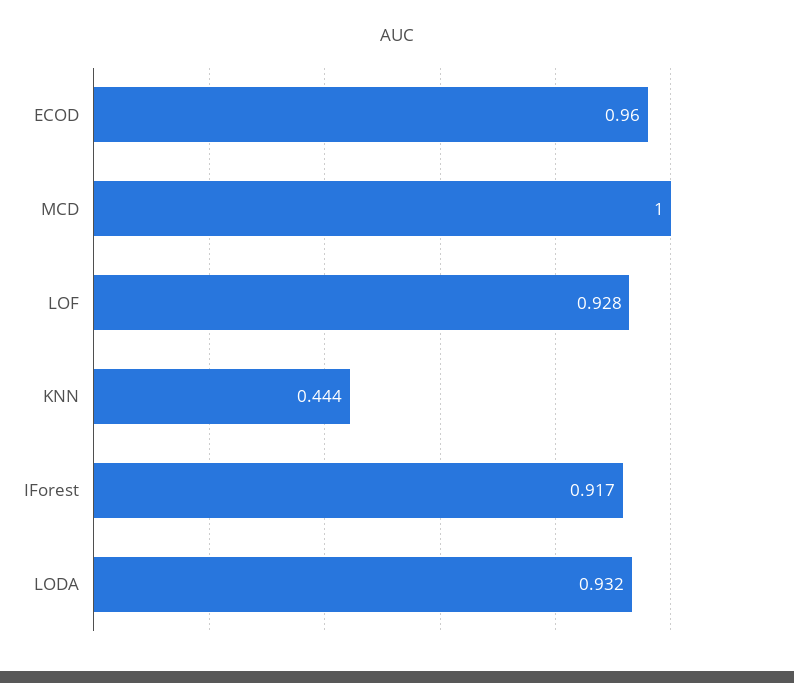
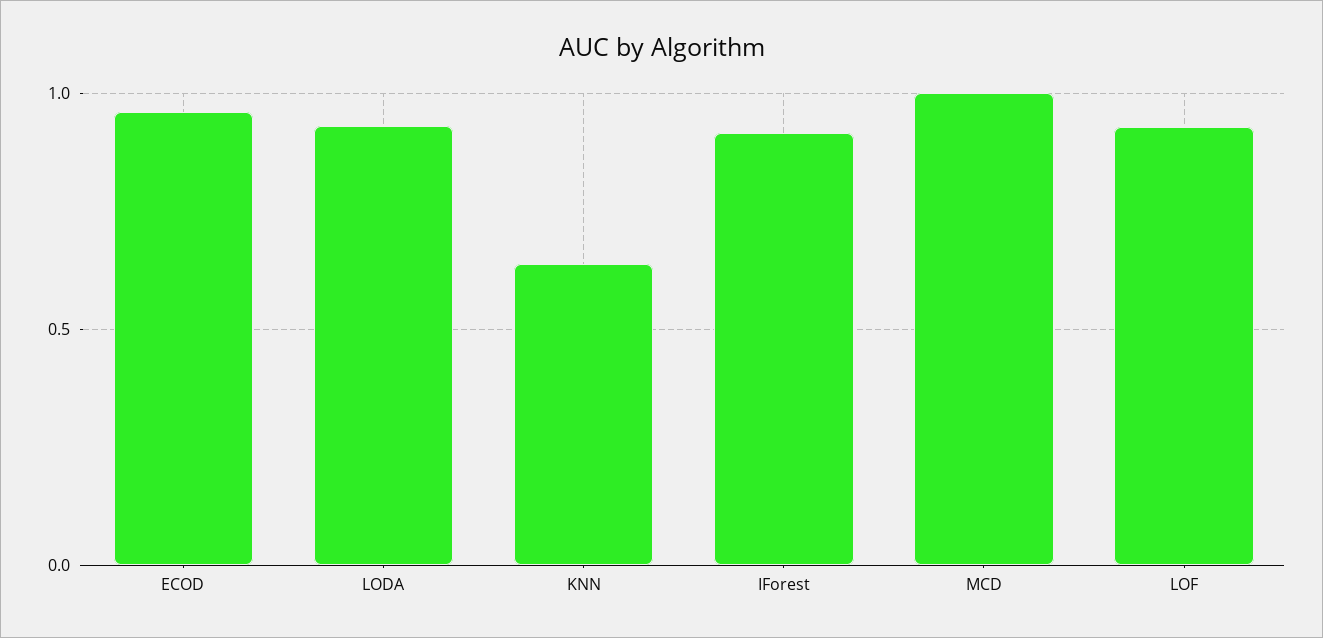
  {
    "ECOD": 0.96,
    "MCD": 1,
    "LOF": 0.928,
-   "KNN": 0.444,
+   "KNN": 0.65,
    "IForest": 0.917,
    "LODA": 0.932
  }

